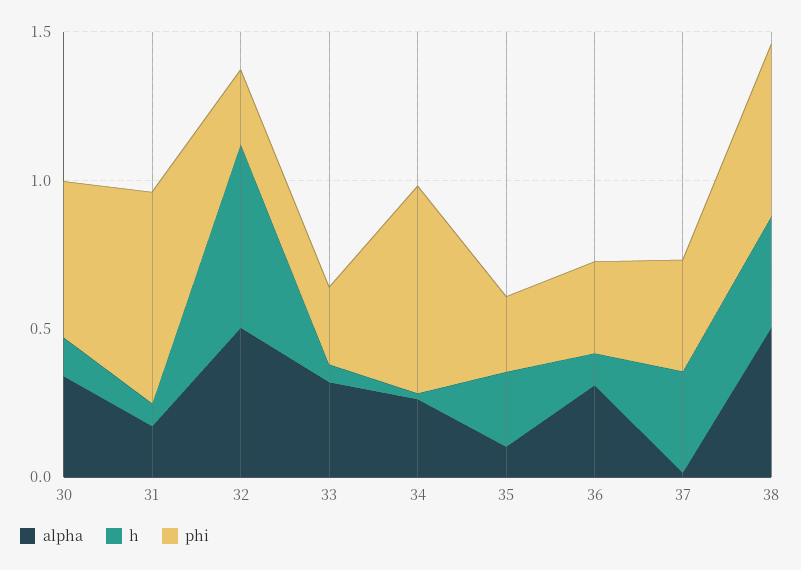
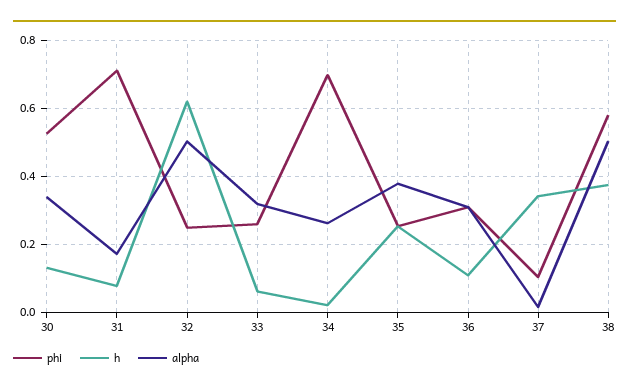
  {
    "alpha": {
      "30": 0.34,
      "31": 0.18,
      "32": 0.5,
      "33": 0.32,
      "34": 0.26,
-     "35": 0.1,
+     "35": 0.38,
      "36": 0.3,
      "37": 0.02,
      "38": 0.5
    },
    "h": {
      "30": 0.14,
      "31": 0.08,
      "32": 0.62,
      "33": 0.06,
      "34": 0.02,
      "35": 0.26,
      "36": 0.1,
      "37": 0.34,
      "38": 0.38
    },
    "phi": {
      "30": 0.52,
      "31": 0.72,
      "32": 0.24,
      "33": 0.26,
      "34": 0.7,
      "35": 0.26,
      "36": 0.3,
-     "37": 0.4,
+     "37": 0.1,
      "38": 0.58
    }
  }

